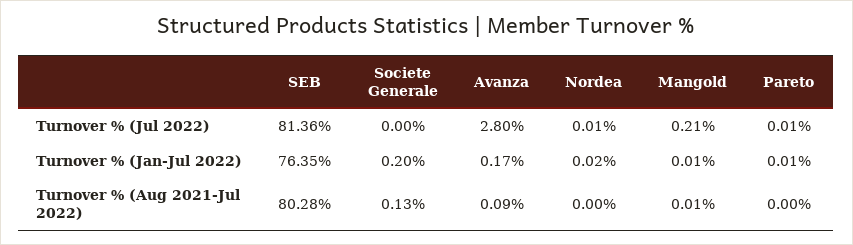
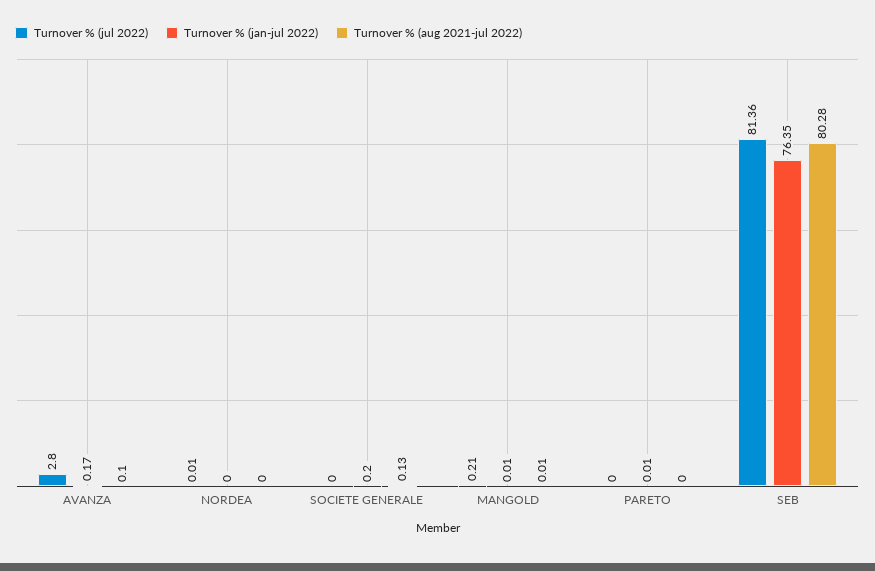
  {
    "Turnover % (Jul 2022)": {
      "SEB": 81.36,
      "Societe Generale": 0,
      "Avanza": 2.8,
      "Nordea": 0.01,
      "Mangold": 0.21,
-     "Pareto": 0.01
+     "Pareto": 0
    },
    "Turnover % (Jan-Jul 2022)": {
      "SEB": 76.35,
      "Societe Generale": 0.2,
      "Avanza": 0.17,
-     "Nordea": 0.02,
+     "Nordea": 0,
      "Mangold": 0.01,
      "Pareto": 0.01
    },
    "Turnover % (Aug 2021-Jul 2022)": {
      "SEB": 80.28,
      "Societe Generale": 0.13,
-     "Avanza": 0.09,
+     "Avanza": 0.1,
      "Nordea": 0,
      "Mangold": 0.01,
      "Pareto": 0
    }
  }

